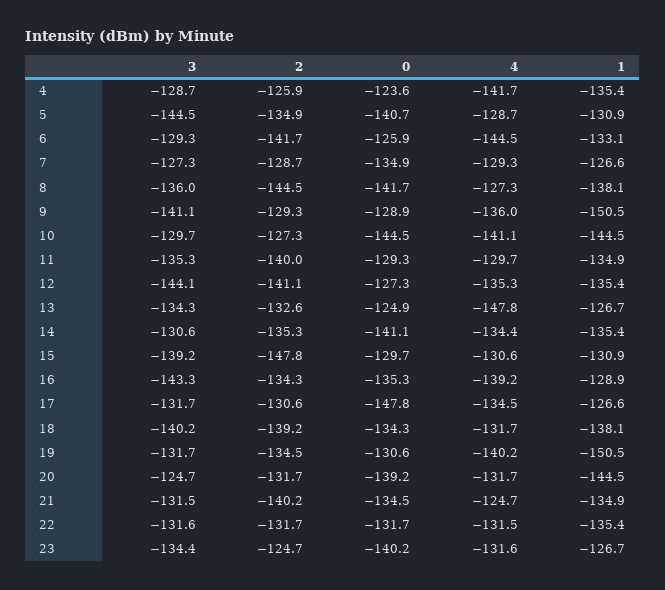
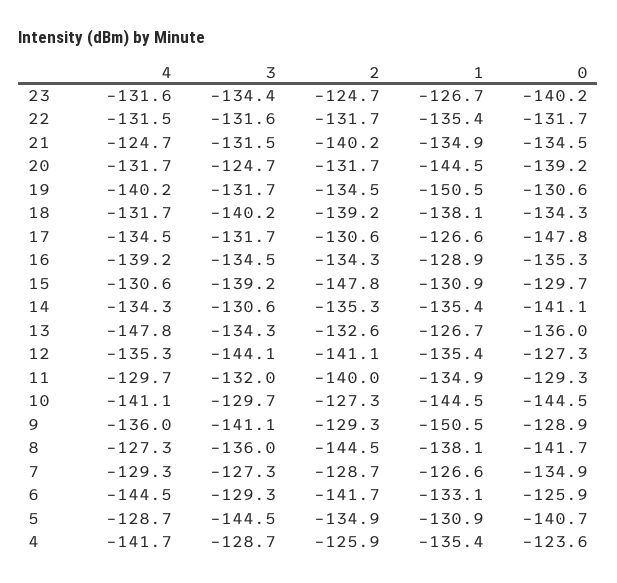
  {
    "3": {
      "4": -128.7,
      "5": -144.5,
      "6": -129.3,
      "7": -127.3,
      "8": -136,
      "9": -141.1,
      "10": -129.7,
-     "11": -135.3,
+     "11": -132,
      "12": -144.1,
      "13": -134.3,
      "14": -130.6,
      "15": -139.2,
-     "16": -143.3,
+     "16": -134.5,
      "17": -131.7,
      "18": -140.2,
      "19": -131.7,
      "20": -124.7,
      "21": -131.5,
      "22": -131.6,
      "23": -134.4
    },
    "2": {
      "4": -125.9,
      "5": -134.9,
      "6": -141.7,
      "7": -128.7,
      "8": -144.5,
      "9": -129.3,
      "10": -127.3,
      "11": -140,
      "12": -141.1,
      "13": -132.6,
      "14": -135.3,
      "15": -147.8,
      "16": -134.3,
      "17": -130.6,
      "18": -139.2,
      "19": -134.5,
      "20": -131.7,
      "21": -140.2,
      "22": -131.7,
      "23": -124.7
    },
    "0": {
      "4": -123.6,
      "5": -140.7,
      "6": -125.9,
      "7": -134.9,
      "8": -141.7,
      "9": -128.9,
      "10": -144.5,
      "11": -129.3,
      "12": -127.3,
-     "13": -124.9,
+     "13": -136,
      "14": -141.1,
      "15": -129.7,
      "16": -135.3,
      "17": -147.8,
      "18": -134.3,
      "19": -130.6,
      "20": -139.2,
      "21": -134.5,
      "22": -131.7,
      "23": -140.2
    },
    "4": {
      "4": -141.7,
      "5": -128.7,
      "6": -144.5,
      "7": -129.3,
      "8": -127.3,
      "9": -136,
      "10": -141.1,
      "11": -129.7,
      "12": -135.3,
      "13": -147.8,
-     "14": -134.4,
+     "14": -134.3,
      "15": -130.6,
      "16": -139.2,
      "17": -134.5,
      "18": -131.7,
      "19": -140.2,
      "20": -131.7,
      "21": -124.7,
      "22": -131.5,
      "23": -131.6
    },
    "1": {
      "4": -135.4,
      "5": -130.9,
      "6": -133.1,
      "7": -126.6,
      "8": -138.1,
      "9": -150.5,
      "10": -144.5,
      "11": -134.9,
      "12": -135.4,
      "13": -126.7,
      "14": -135.4,
      "15": -130.9,
      "16": -128.9,
      "17": -126.6,
      "18": -138.1,
      "19": -150.5,
      "20": -144.5,
      "21": -134.9,
      "22": -135.4,
      "23": -126.7
    }
  }

